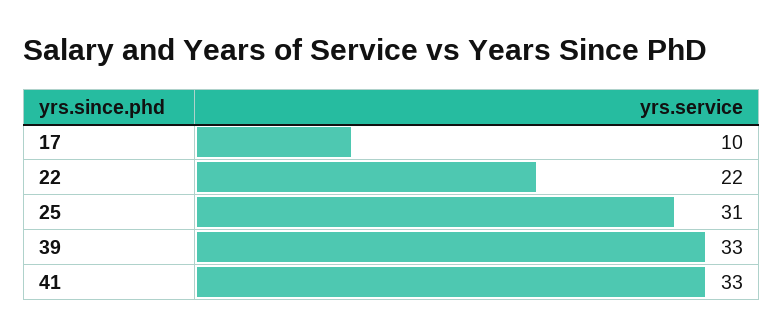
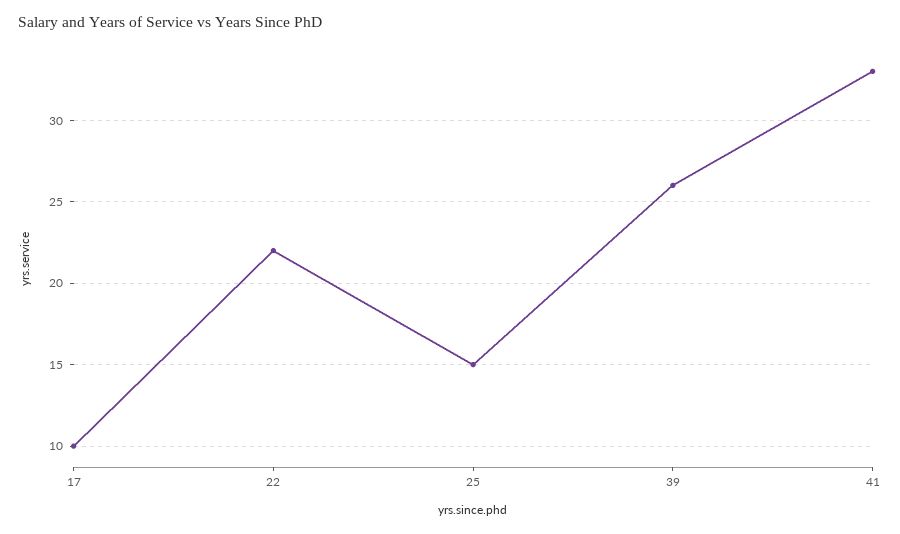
  {
    "17": 10,
    "22": 22,
-   "25": 31,
+   "25": 15,
-   "39": 33,
+   "39": 26,
    "41": 33
  }

